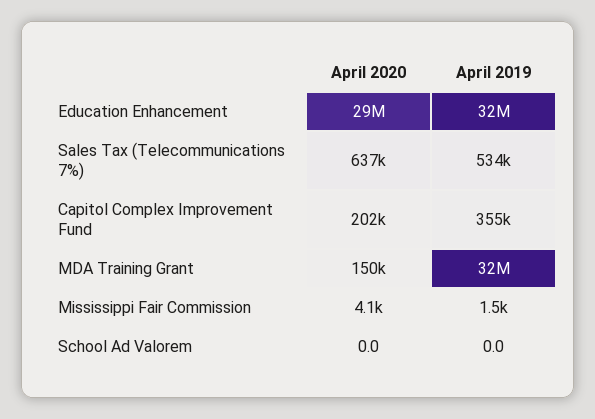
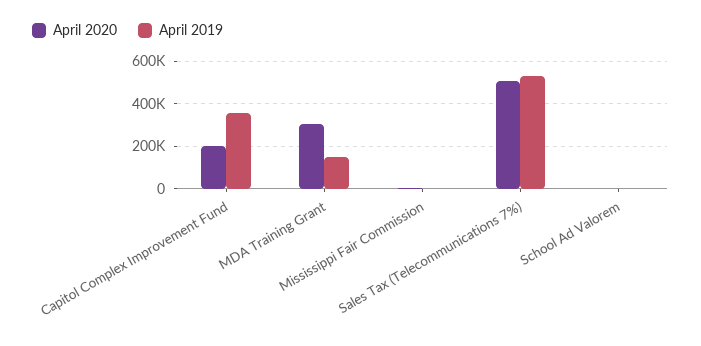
  {
    "April 2020": {
-     "Education Enhancement": 29000000,
-     "Sales Tax (Telecommunications 7%)": 637000,
+     "Sales Tax (Telecommunications 7%)": 500000,
      "Capitol Complex Improvement Fund": 202000,
-     "MDA Training Grant": 150000,
+     "MDA Training Grant": 300000,
      "Mississippi Fair Commission": 4100,
      "School Ad Valorem": 0
    },
    "April 2019": {
-     "Education Enhancement": 32000000,
      "Sales Tax (Telecommunications 7%)": 534000,
      "Capitol Complex Improvement Fund": 355000,
-     "MDA Training Grant": 32000000,
+     "MDA Training Grant": 150000,
      "Mississippi Fair Commission": 1500,
      "School Ad Valorem": 0
    }
  }

